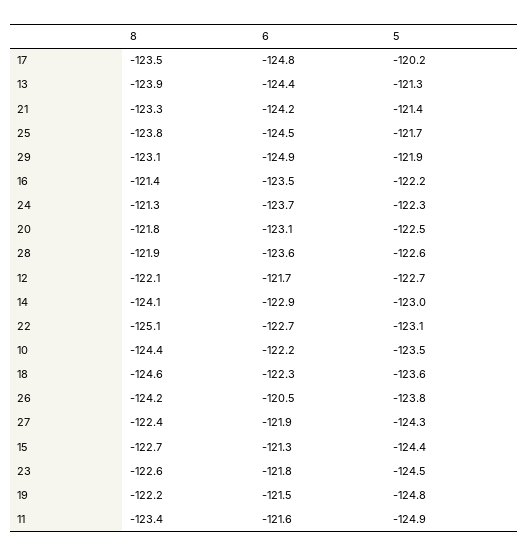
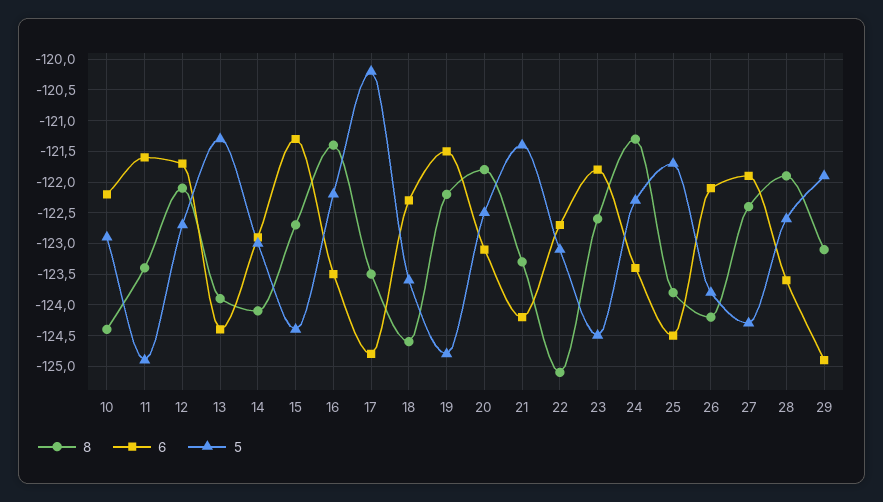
  {
    "8": {
      "17": -123.5,
      "13": -123.9,
      "21": -123.3,
      "25": -123.8,
      "29": -123.1,
      "16": -121.4,
      "24": -121.3,
      "20": -121.8,
      "28": -121.9,
      "12": -122.1,
      "14": -124.1,
      "22": -125.1,
      "10": -124.4,
      "18": -124.6,
      "26": -124.2,
      "27": -122.4,
      "15": -122.7,
      "23": -122.6,
      "19": -122.2,
      "11": -123.4
    },
    "6": {
      "17": -124.8,
      "13": -124.4,
      "21": -124.2,
      "25": -124.5,
      "29": -124.9,
      "16": -123.5,
-     "24": -123.7,
+     "24": -123.4,
      "20": -123.1,
      "28": -123.6,
      "12": -121.7,
      "14": -122.9,
      "22": -122.7,
      "10": -122.2,
      "18": -122.3,
-     "26": -120.5,
+     "26": -122.1,
      "27": -121.9,
      "15": -121.3,
      "23": -121.8,
      "19": -121.5,
      "11": -121.6
    },
    "5": {
      "17": -120.2,
      "13": -121.3,
      "21": -121.4,
      "25": -121.7,
      "29": -121.9,
      "16": -122.2,
      "24": -122.3,
      "20": -122.5,
      "28": -122.6,
      "12": -122.7,
      "14": -123,
      "22": -123.1,
-     "10": -123.5,
+     "10": -122.9,
      "18": -123.6,
      "26": -123.8,
      "27": -124.3,
      "15": -124.4,
      "23": -124.5,
      "19": -124.8,
      "11": -124.9
    }
  }

